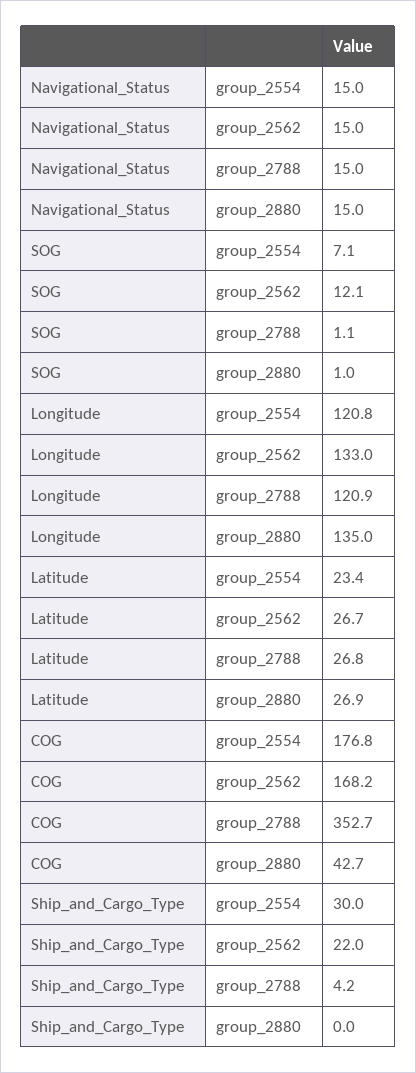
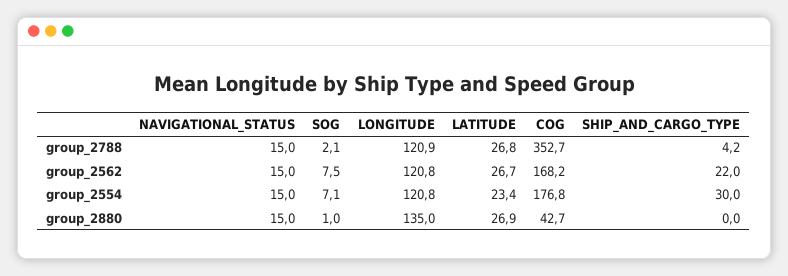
  {
    "Navigational_Status": {
      "group_2554": 15,
      "group_2562": 15,
      "group_2788": 15,
      "group_2880": 15
    },
    "SOG": {
      "group_2554": 7.1,
-     "group_2562": 12.1,
+     "group_2562": 7.5,
-     "group_2788": 1.1,
+     "group_2788": 2.1,
      "group_2880": 1
    },
    "Longitude": {
      "group_2554": 120.8,
-     "group_2562": 133,
+     "group_2562": 120.8,
      "group_2788": 120.9,
      "group_2880": 135
    },
    "Latitude": {
      "group_2554": 23.4,
      "group_2562": 26.7,
      "group_2788": 26.8,
      "group_2880": 26.9
    },
    "COG": {
      "group_2554": 176.8,
      "group_2562": 168.2,
      "group_2788": 352.7,
      "group_2880": 42.7
    },
    "Ship_and_Cargo_Type": {
      "group_2554": 30,
      "group_2562": 22,
      "group_2788": 4.2,
      "group_2880": 0
    }
  }

